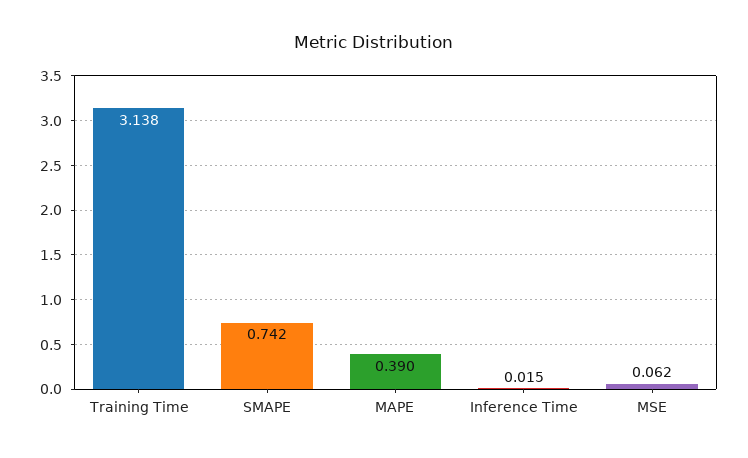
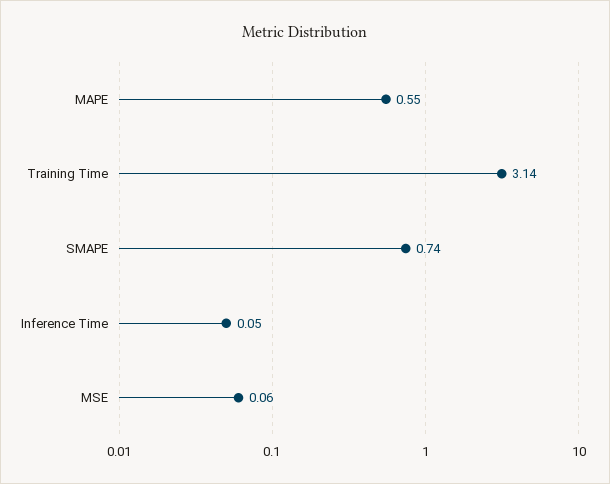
  {
    "Training Time": 3.138,
    "SMAPE": 0.742,
-   "MAPE": 0.39,
+   "MAPE": 0.55,
-   "Inference Time": 0.015,
+   "Inference Time": 0.05,
    "MSE": 0.062
  }

